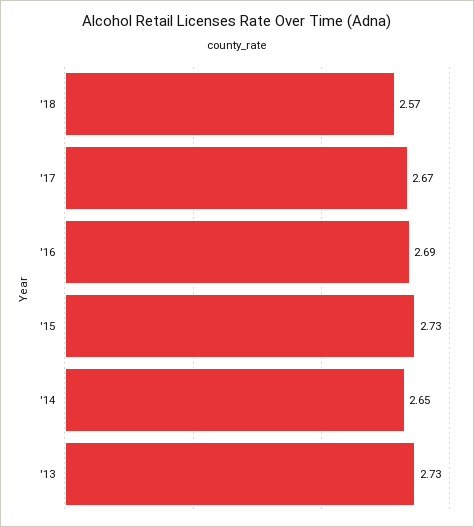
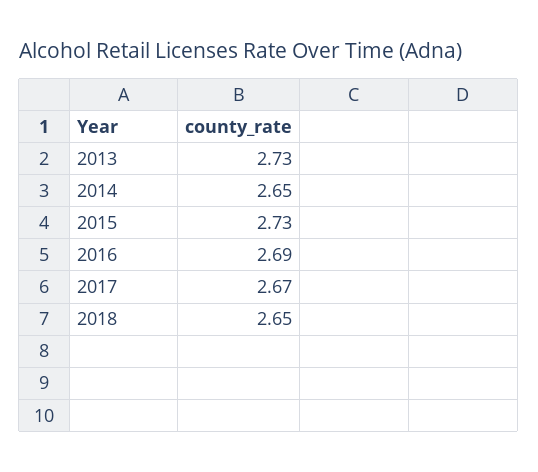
  {
-   "'18": 2.57,
+   "'18": 2.65,
    "'17": 2.67,
    "'16": 2.69,
    "'15": 2.73,
    "'14": 2.65,
    "'13": 2.73
  }

